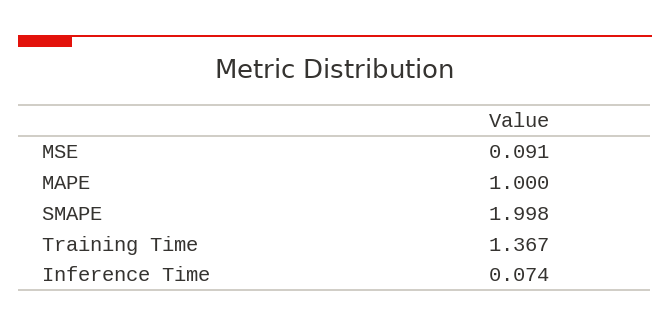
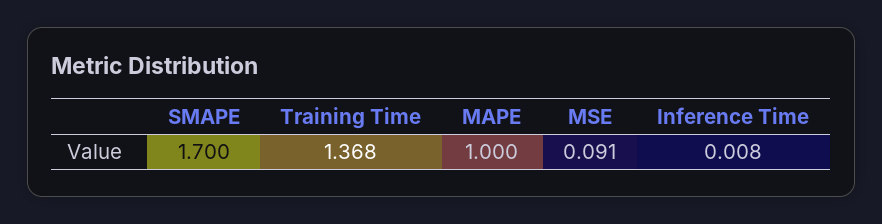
  {
    "MSE": 0.091,
    "MAPE": 1,
-   "SMAPE": 1.998,
+   "SMAPE": 1.7,
-   "Training Time": 1.367,
+   "Training Time": 1.368,
-   "Inference Time": 0.074
+   "Inference Time": 0.008
  }

